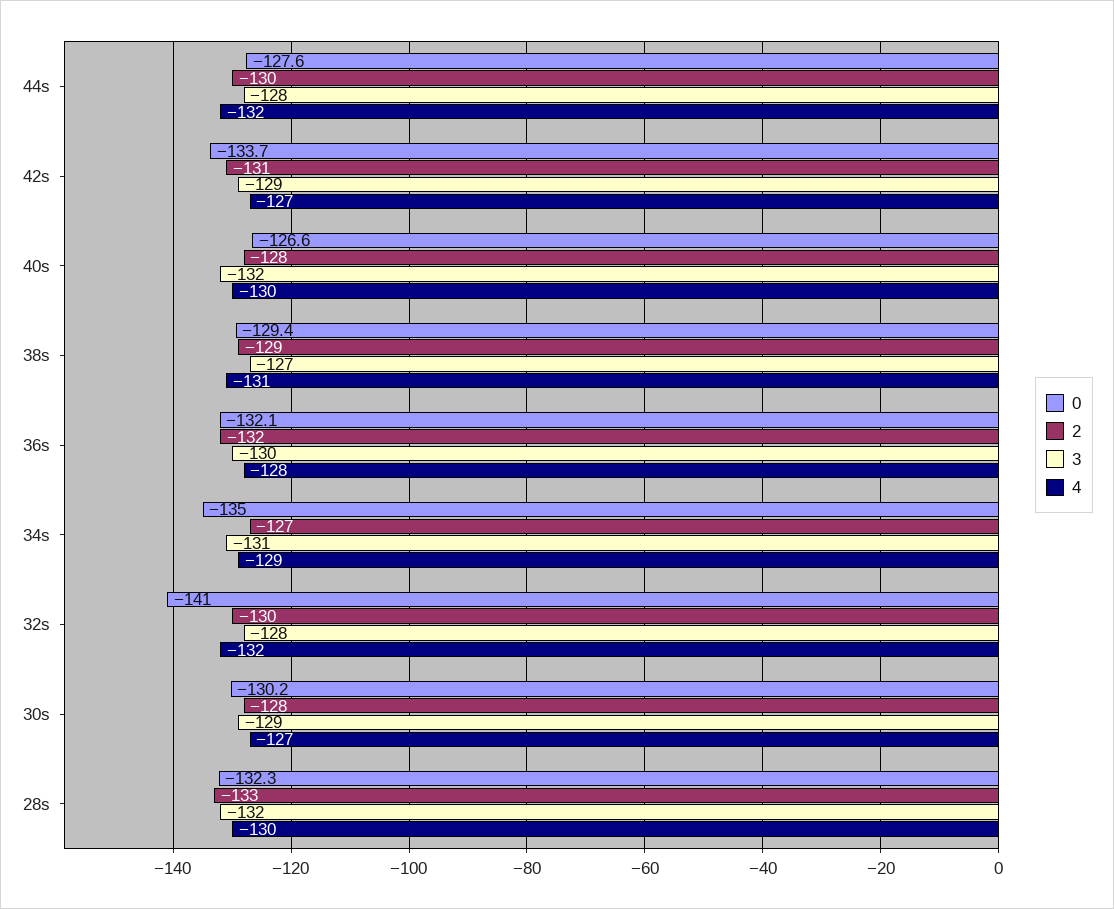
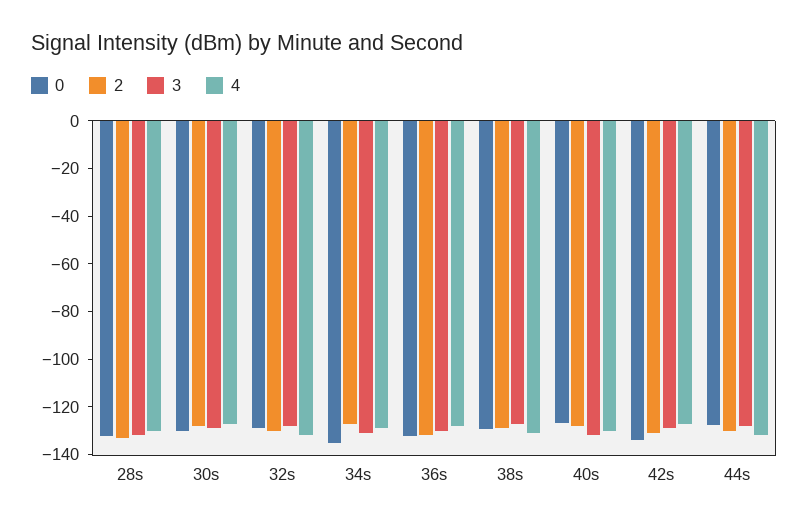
  {
    "0": {
      "44s": -127.6,
      "42s": -133.7,
      "40s": -126.6,
      "38s": -129.4,
      "36s": -132.1,
      "34s": -135,
-     "32s": -141,
+     "32s": -130,
      "30s": -130.2,
      "28s": -132.3
    },
    "2": {
      "44s": -130,
      "42s": -131,
      "40s": -128,
      "38s": -129,
      "36s": -132,
      "34s": -127,
      "32s": -130,
      "30s": -128,
      "28s": -133
    },
    "3": {
      "44s": -128,
      "42s": -129,
      "40s": -132,
      "38s": -127,
      "36s": -130,
      "34s": -131,
      "32s": -128,
      "30s": -129,
      "28s": -132
    },
    "4": {
      "44s": -132,
      "42s": -127,
      "40s": -130,
      "38s": -131,
      "36s": -128,
      "34s": -129,
      "32s": -132,
      "30s": -127,
      "28s": -130
    }
  }

